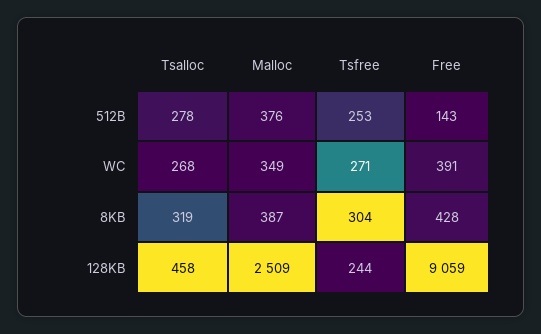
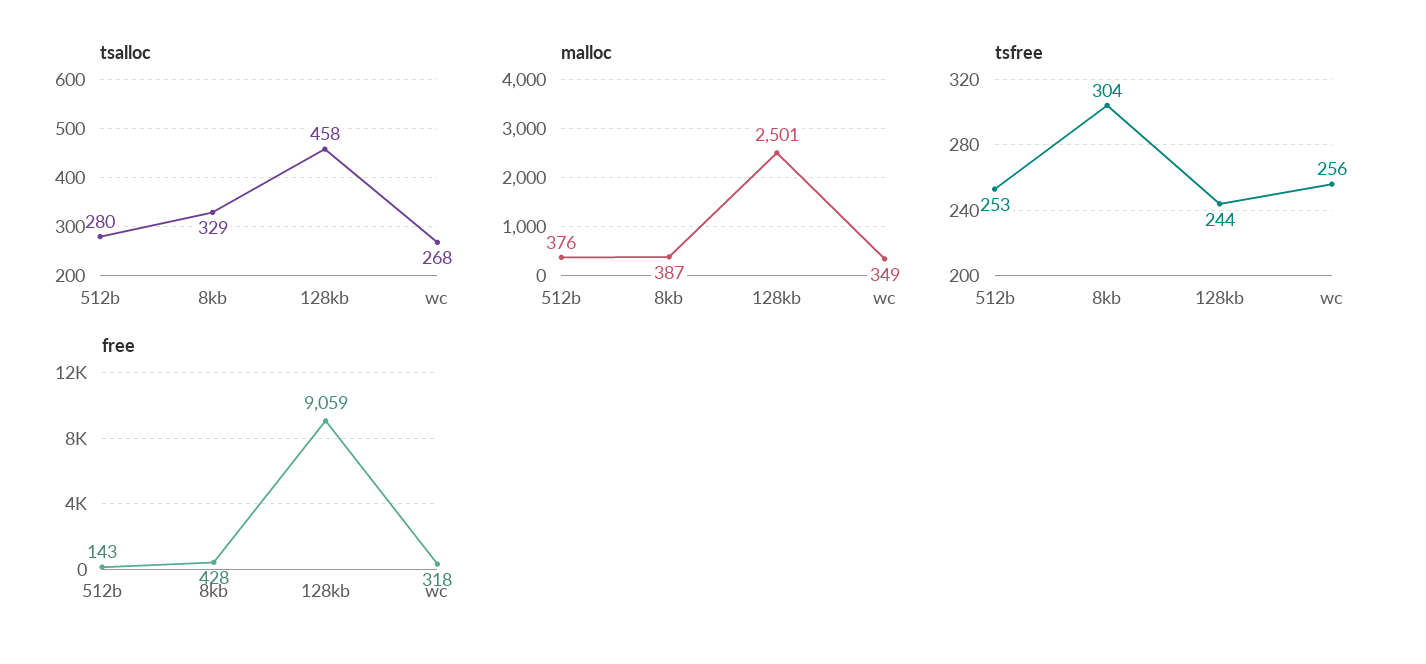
  {
    "Tsalloc": {
-     "512B": 278,
+     "512B": 280,
      "WC": 268,
-     "8KB": 319,
+     "8KB": 329,
      "128KB": 458
    },
    "Malloc": {
      "512B": 376,
      "WC": 349,
      "8KB": 387,
-     "128KB": 2509
+     "128KB": 2501
    },
    "Tsfree": {
      "512B": 253,
-     "WC": 271,
+     "WC": 256,
      "8KB": 304,
      "128KB": 244
    },
    "Free": {
      "512B": 143,
-     "WC": 391,
+     "WC": 318,
      "8KB": 428,
      "128KB": 9059
    }
  }

